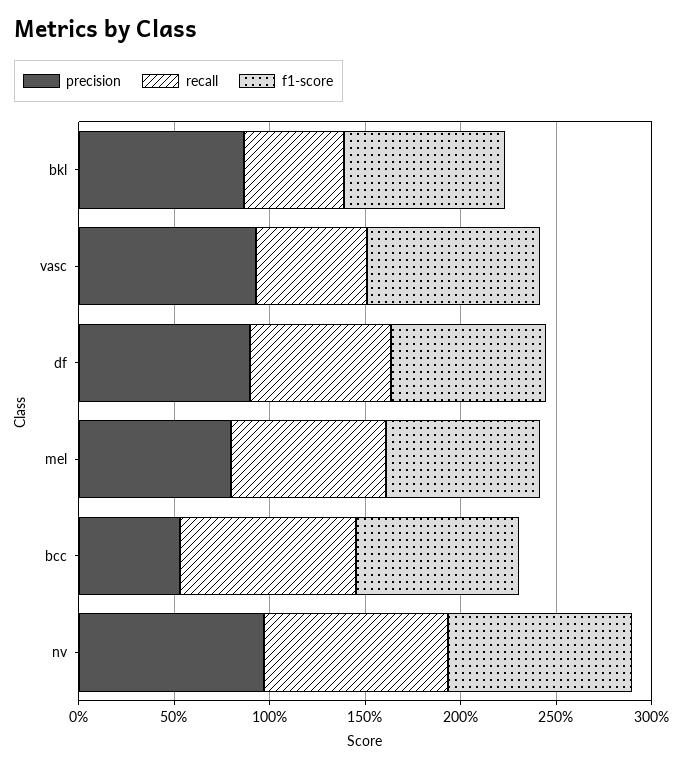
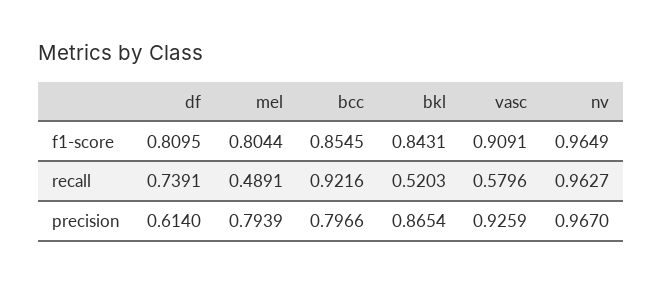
  {
    "precision": {
      "bkl": 0.8654,
      "vasc": 0.9259,
-     "df": 0.9,
+     "df": 0.614,
      "mel": 0.7939,
-     "bcc": 0.5,
+     "bcc": 0.7966,
      "nv": 0.967
    },
    "recall": {
      "bkl": 0.5203,
      "vasc": 0.5796,
      "df": 0.7391,
-     "mel": 0.8,
+     "mel": 0.4891,
      "bcc": 0.9216,
      "nv": 0.9627
    },
    "f1-score": {
      "bkl": 0.8431,
      "vasc": 0.9091,
      "df": 0.8095,
      "mel": 0.8044,
      "bcc": 0.8545,
      "nv": 0.9649
    }
  }

